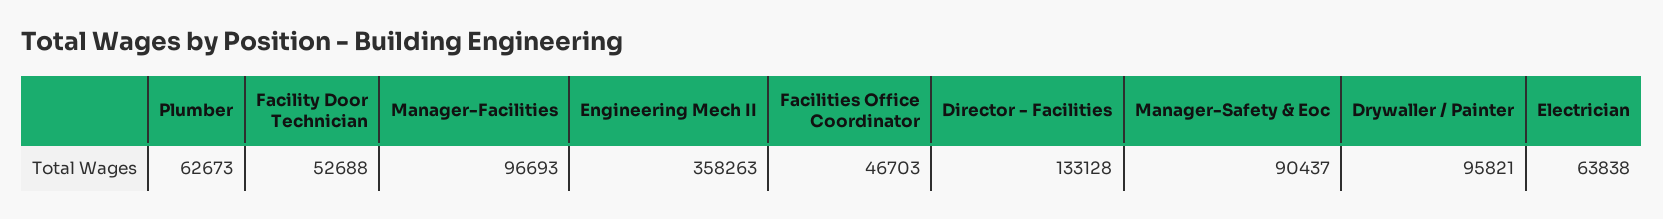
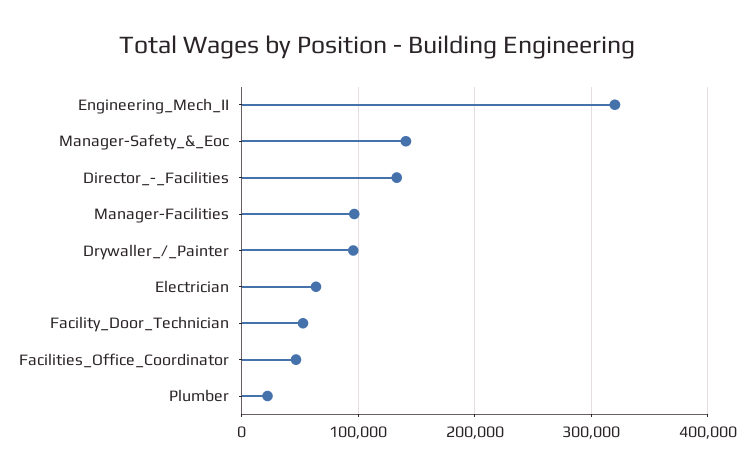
  {
-   "Plumber": 62673,
+   "Plumber": 20000,
    "Facility Door Technician": 52688,
    "Manager-Facilities": 96693,
-   "Engineering Mech II": 358263,
+   "Engineering Mech II": 320000,
    "Facilities Office Coordinator": 46703,
    "Director - Facilities": 133128,
-   "Manager-Safety & Eoc": 90437,
+   "Manager-Safety & Eoc": 140000,
    "Drywaller / Painter": 95821,
    "Electrician": 63838
  }

